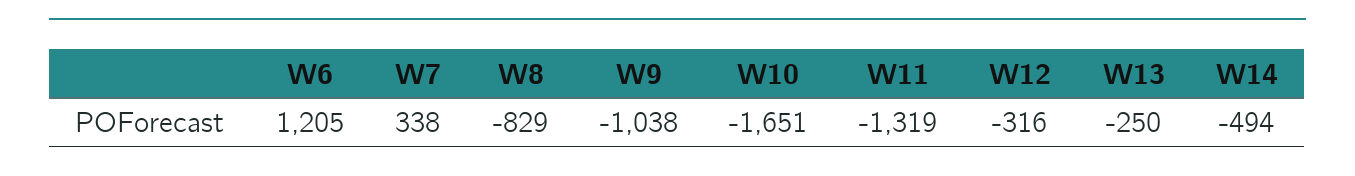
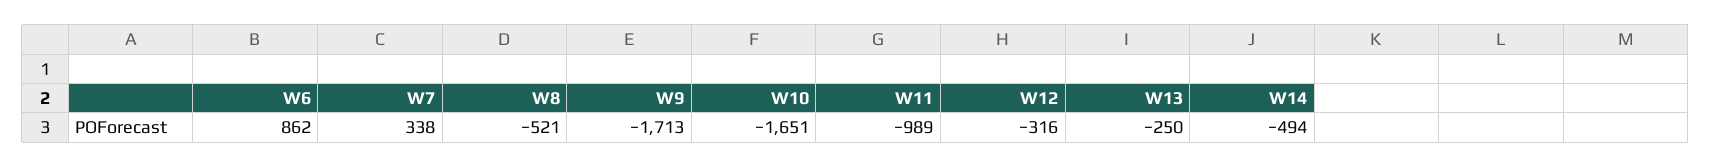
  {
-   "W6": 1205,
+   "W6": 862,
    "W7": 338,
-   "W8": -829,
+   "W8": -521,
-   "W9": -1038,
+   "W9": -1713,
    "W10": -1651,
-   "W11": -1319,
+   "W11": -989,
    "W12": -316,
    "W13": -250,
    "W14": -494
  }

